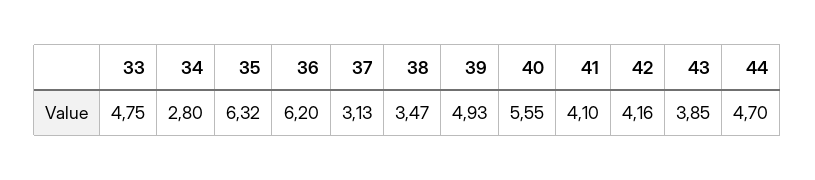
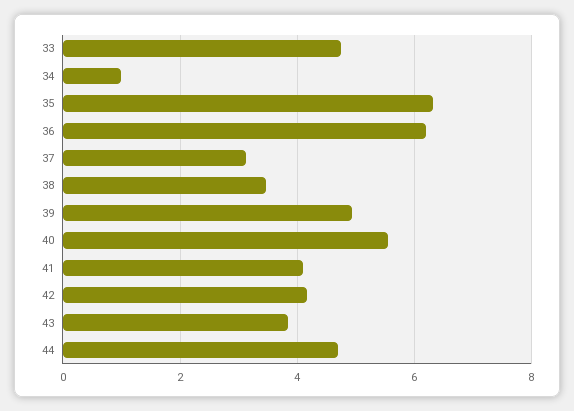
  {
    "33": 4.75,
-   "34": 2.8,
+   "34": 1,
    "35": 6.32,
    "36": 6.2,
    "37": 3.13,
    "38": 3.47,
    "39": 4.93,
    "40": 5.55,
    "41": 4.1,
    "42": 4.16,
    "43": 3.85,
    "44": 4.7
  }

